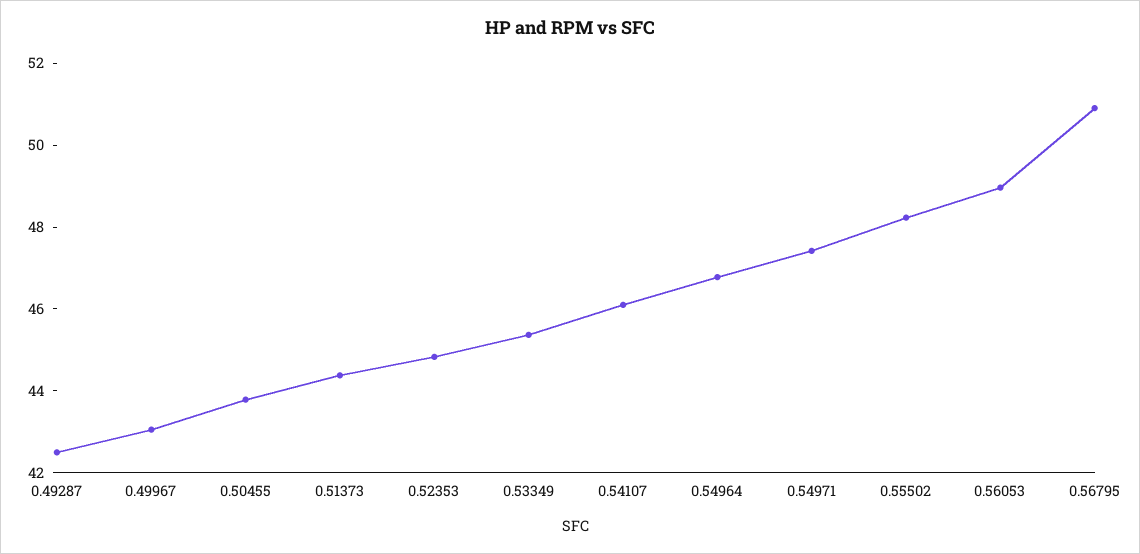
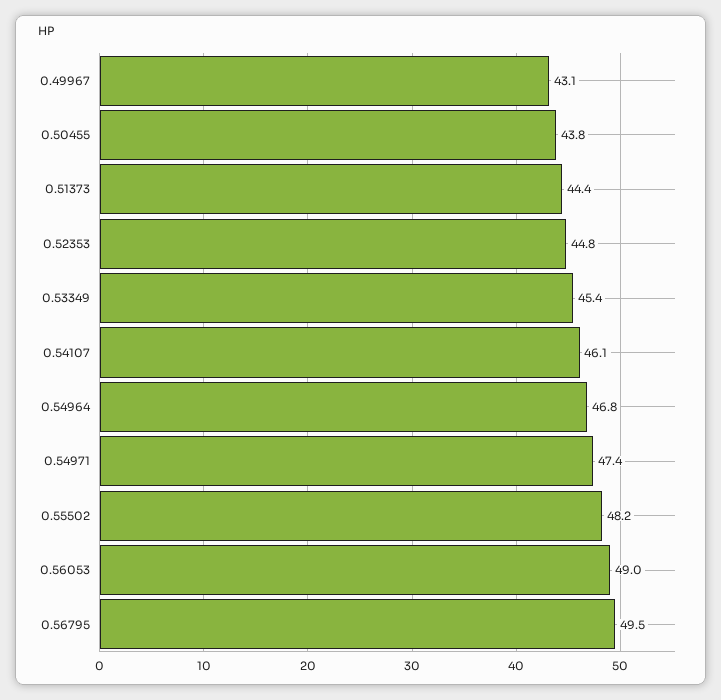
  {
-   "0.49287": 42.5,
    "0.49967": 43.1,
    "0.50455": 43.8,
    "0.51373": 44.4,
    "0.52353": 44.8,
    "0.53349": 45.4,
    "0.54107": 46.1,
    "0.54964": 46.8,
    "0.54971": 47.4,
    "0.55502": 48.2,
    "0.56053": 49,
-   "0.56795": 51
+   "0.56795": 49.5
  }

